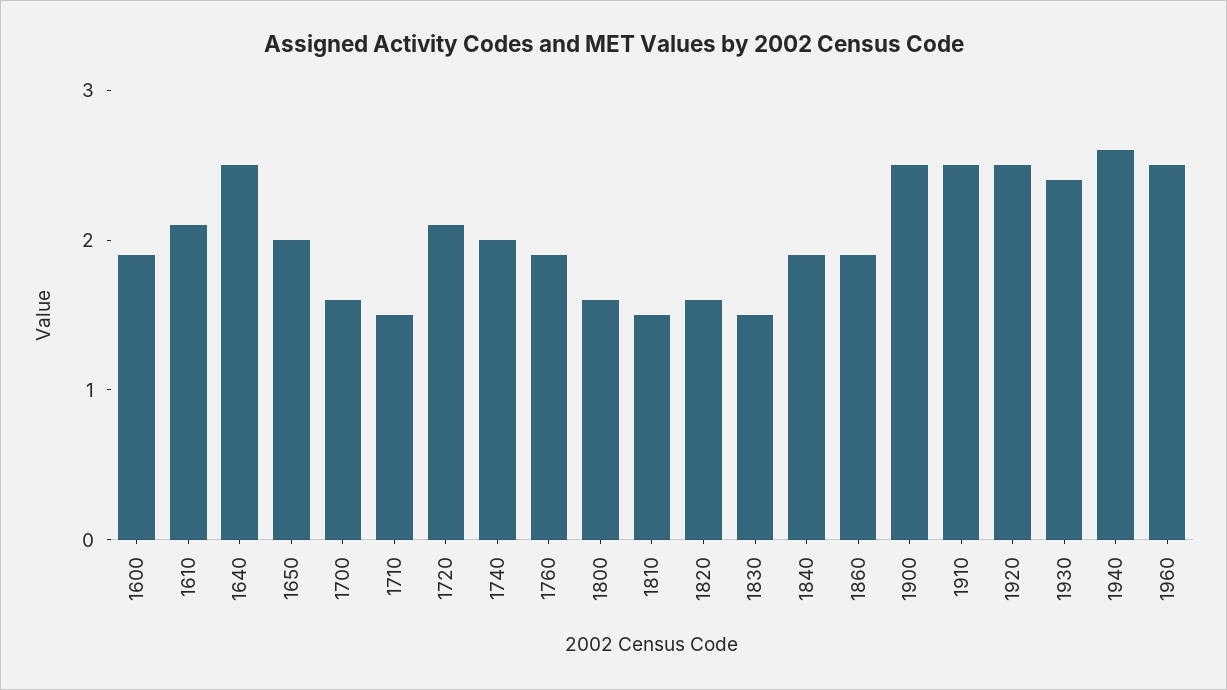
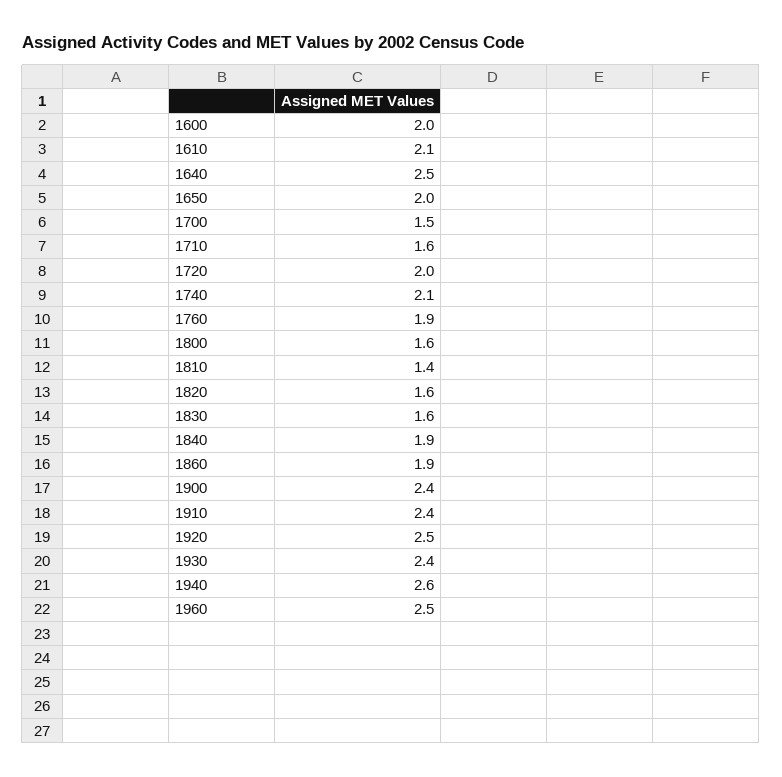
  {
-   "1600": 1.9,
+   "1600": 2,
    "1610": 2.1,
    "1640": 2.5,
    "1650": 2,
-   "1700": 1.6,
+   "1700": 1.5,
-   "1710": 1.5,
+   "1710": 1.6,
-   "1720": 2.1,
+   "1720": 2,
-   "1740": 2,
+   "1740": 2.1,
    "1760": 1.9,
    "1800": 1.6,
-   "1810": 1.5,
+   "1810": 1.4,
    "1820": 1.6,
-   "1830": 1.5,
+   "1830": 1.6,
    "1840": 1.9,
    "1860": 1.9,
-   "1900": 2.5,
+   "1900": 2.4,
-   "1910": 2.5,
+   "1910": 2.4,
    "1920": 2.5,
    "1930": 2.4,
    "1940": 2.6,
    "1960": 2.5
  }

